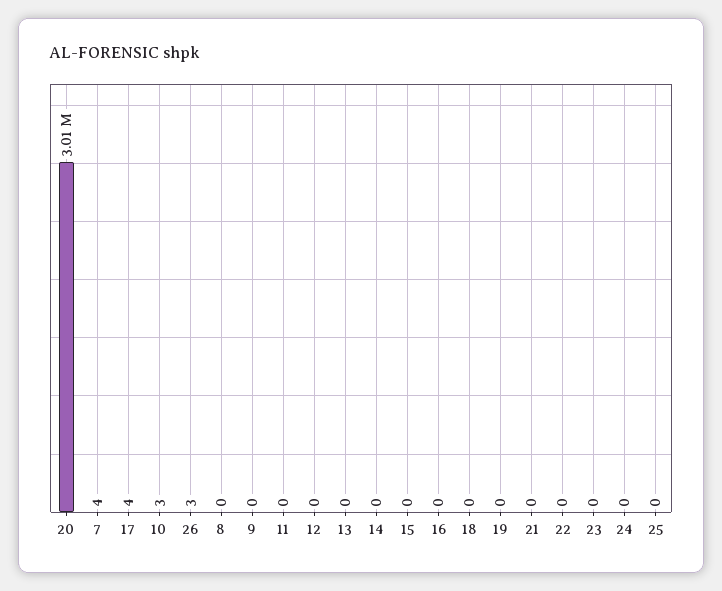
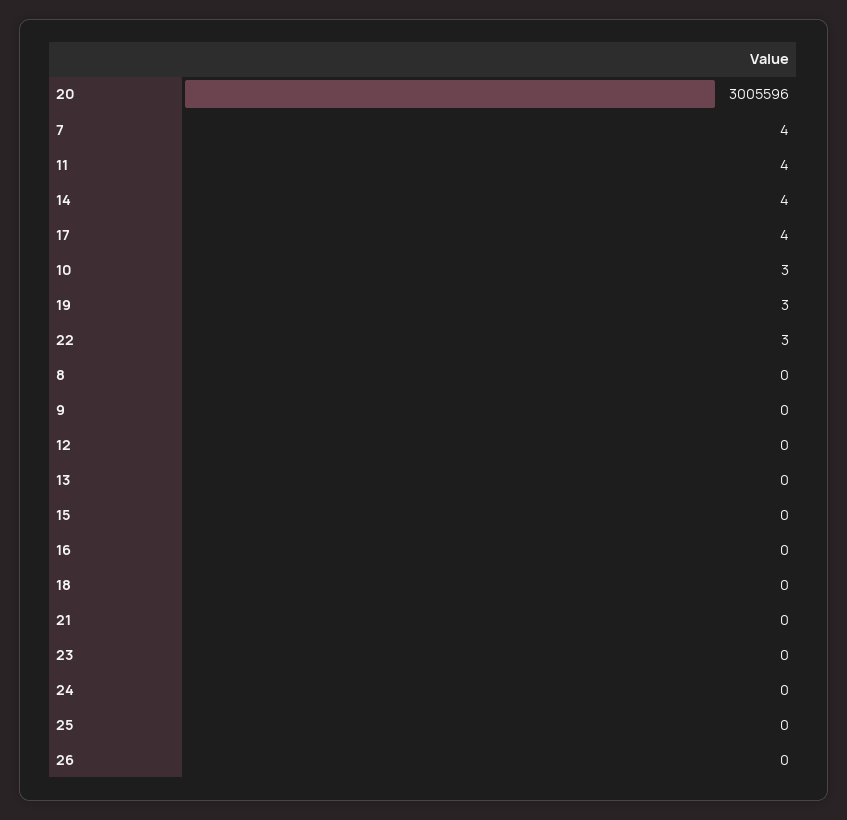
  {
    "20": 3005596,
    "7": 4,
    "17": 4,
    "10": 3,
-   "26": 3,
+   "26": 0,
    "8": 0,
    "9": 0,
-   "11": 0,
+   "11": 4,
    "12": 0,
    "13": 0,
-   "14": 0,
+   "14": 4,
    "15": 0,
    "16": 0,
    "18": 0,
-   "19": 0,
+   "19": 3,
    "21": 0,
-   "22": 0,
+   "22": 3,
    "23": 0,
    "24": 0,
    "25": 0
  }

